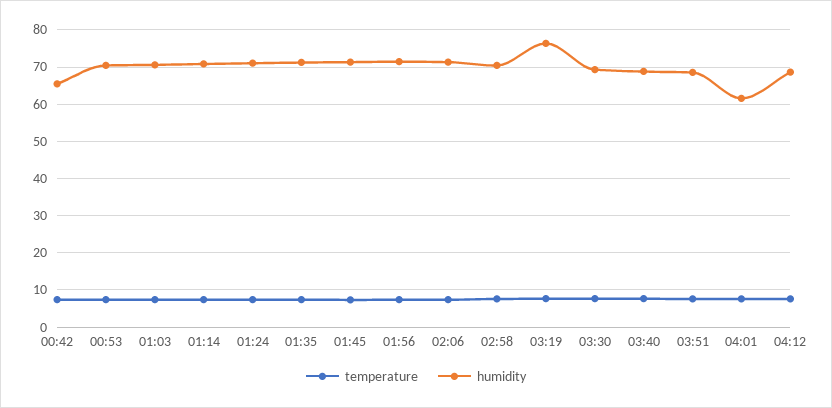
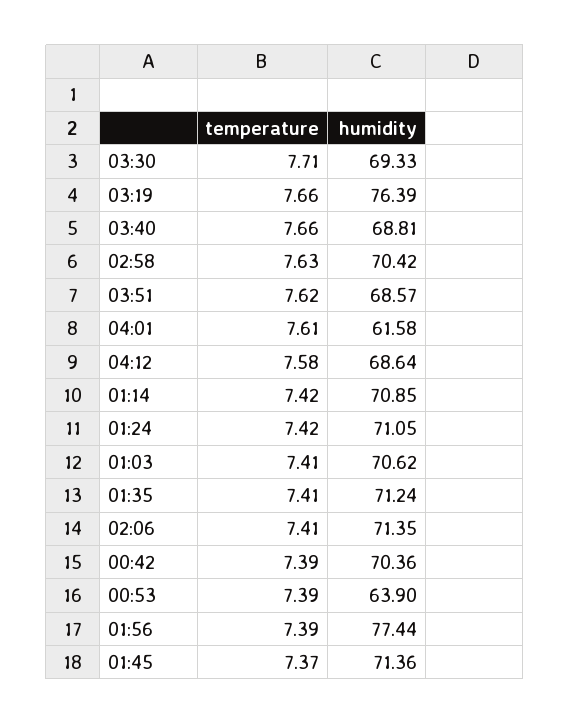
  {
    "temperature": {
      "00:42": 7.39,
      "00:53": 7.39,
      "01:03": 7.41,
      "01:14": 7.42,
      "01:24": 7.42,
      "01:35": 7.41,
      "01:45": 7.37,
      "01:56": 7.39,
      "02:06": 7.41,
      "02:58": 7.63,
      "03:19": 7.66,
      "03:30": 7.71,
      "03:40": 7.66,
      "03:51": 7.62,
      "04:01": 7.61,
      "04:12": 7.58
    },
    "humidity": {
-     "00:42": 66,
+     "00:42": 70.36,
-     "00:53": 70,
+     "00:53": 63.9,
      "01:03": 70.62,
      "01:14": 70.85,
      "01:24": 71.05,
      "01:35": 71.24,
      "01:45": 71.36,
-     "01:56": 72,
+     "01:56": 77.44,
      "02:06": 71.35,
      "02:58": 70.42,
      "03:19": 76.39,
      "03:30": 69.33,
      "03:40": 68.81,
      "03:51": 68.57,
      "04:01": 61.58,
      "04:12": 68.64
    }
  }

